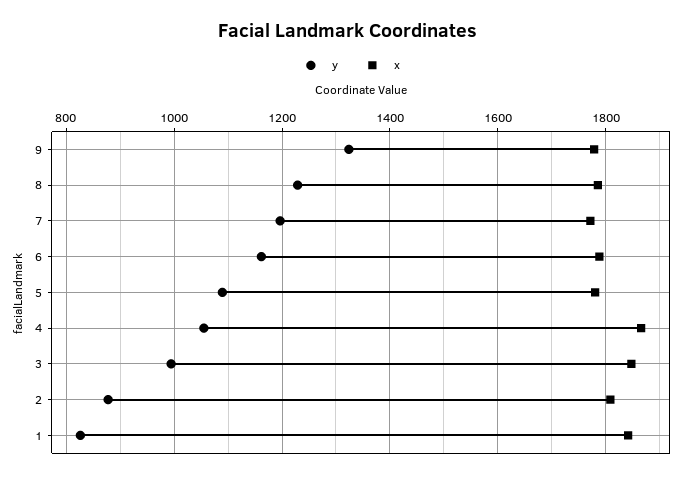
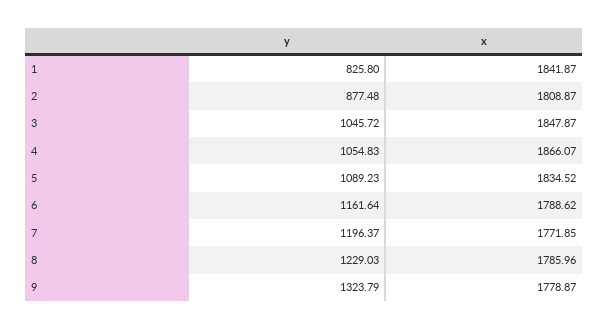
  {
    "y": {
      "9": 1323.79,
      "8": 1229.03,
      "7": 1196.37,
      "6": 1161.64,
      "5": 1089.23,
      "4": 1054.83,
-     "3": 1000,
+     "3": 1045.72,
      "2": 877.48,
      "1": 825.8
    },
    "x": {
      "9": 1778.87,
      "8": 1785.96,
      "7": 1771.85,
      "6": 1788.62,
-     "5": 1780,
+     "5": 1834.52,
      "4": 1866.07,
      "3": 1847.87,
      "2": 1808.87,
      "1": 1841.87
    }
  }

